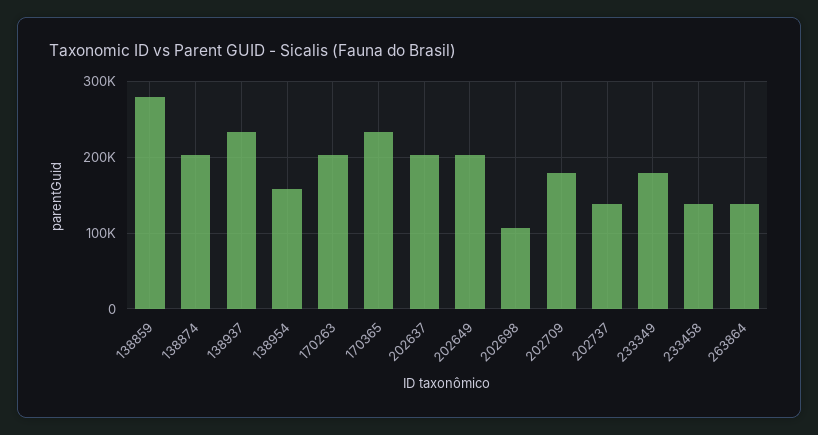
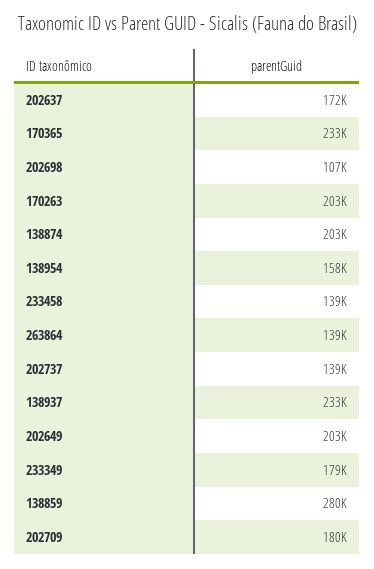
  {
    "138859": 280000,
    "138874": 203000,
    "138937": 233000,
    "138954": 158000,
    "170263": 203000,
    "170365": 233000,
-   "202637": 200000,
+   "202637": 172000,
    "202649": 203000,
    "202698": 107000,
    "202709": 180000,
    "202737": 139000,
    "233349": 179000,
    "233458": 139000,
    "263864": 139000
  }

